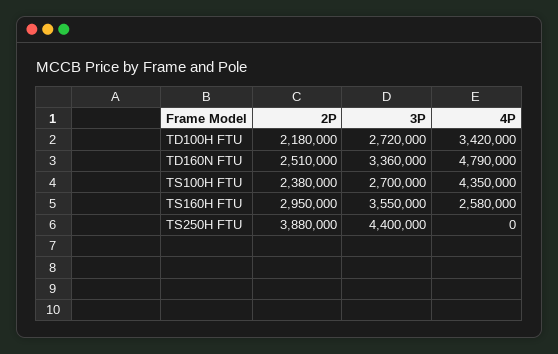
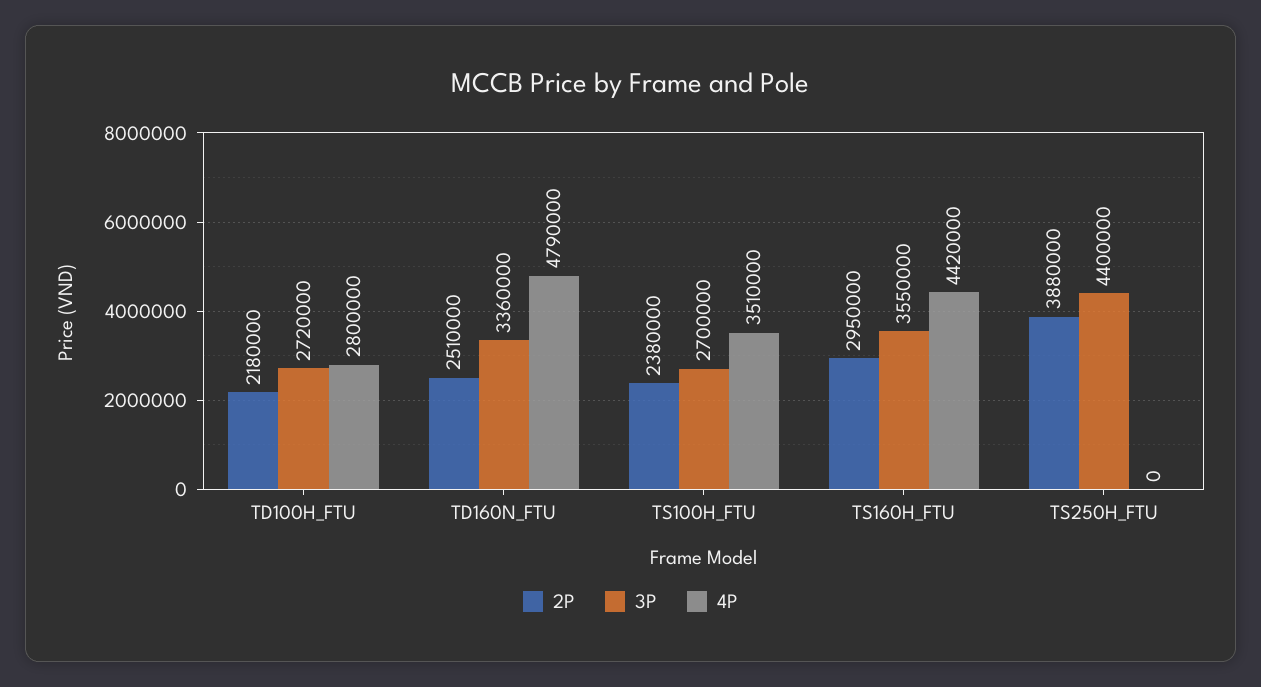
  {
    "2P": {
      "TD100H FTU": 2180000,
      "TD160N FTU": 2510000,
      "TS100H FTU": 2380000,
      "TS160H FTU": 2950000,
      "TS250H FTU": 3880000
    },
    "3P": {
      "TD100H FTU": 2720000,
      "TD160N FTU": 3360000,
      "TS100H FTU": 2700000,
      "TS160H FTU": 3550000,
      "TS250H FTU": 4400000
    },
    "4P": {
-     "TD100H FTU": 3420000,
+     "TD100H FTU": 2800000,
      "TD160N FTU": 4790000,
-     "TS100H FTU": 4350000,
+     "TS100H FTU": 3510000,
-     "TS160H FTU": 2580000,
+     "TS160H FTU": 4420000,
      "TS250H FTU": 0
    }
  }

